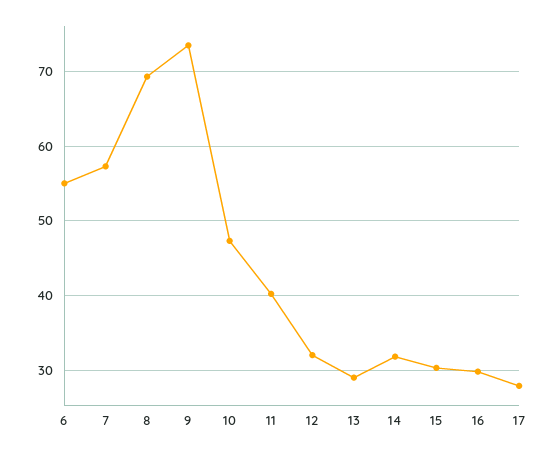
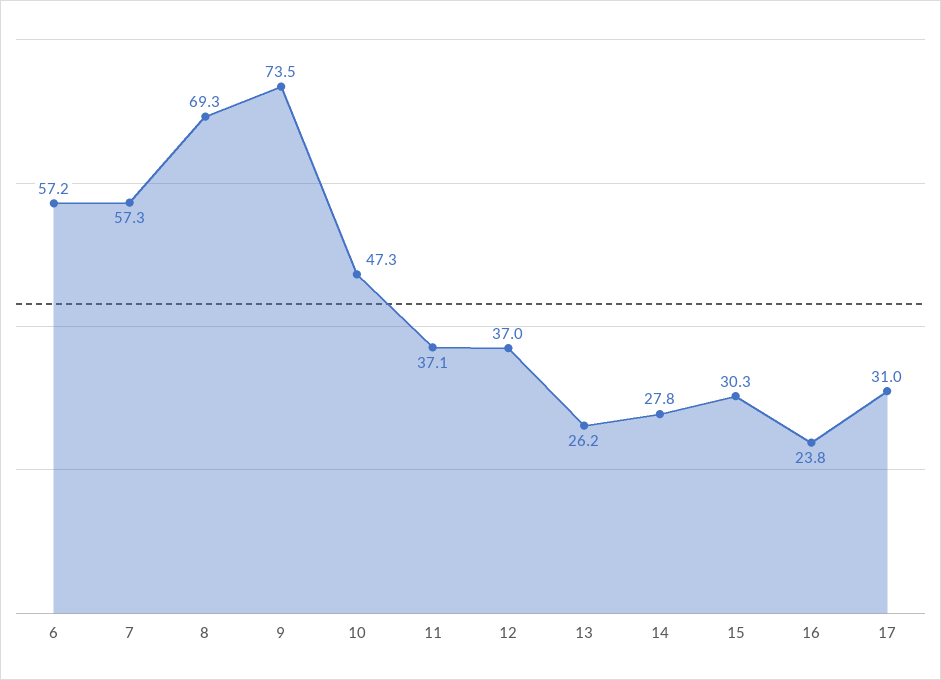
  {
-   "6": 55,
+   "6": 57.2,
    "7": 57.3,
    "8": 69.3,
    "9": 73.5,
    "10": 47.3,
-   "11": 40,
+   "11": 37.1,
-   "12": 32,
+   "12": 37,
-   "13": 29,
+   "13": 26.2,
-   "14": 32,
+   "14": 27.8,
    "15": 30.3,
-   "16": 30,
+   "16": 23.8,
-   "17": 28
+   "17": 31
  }

